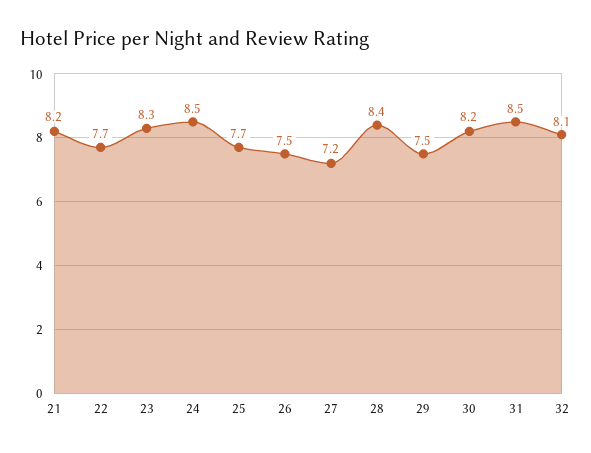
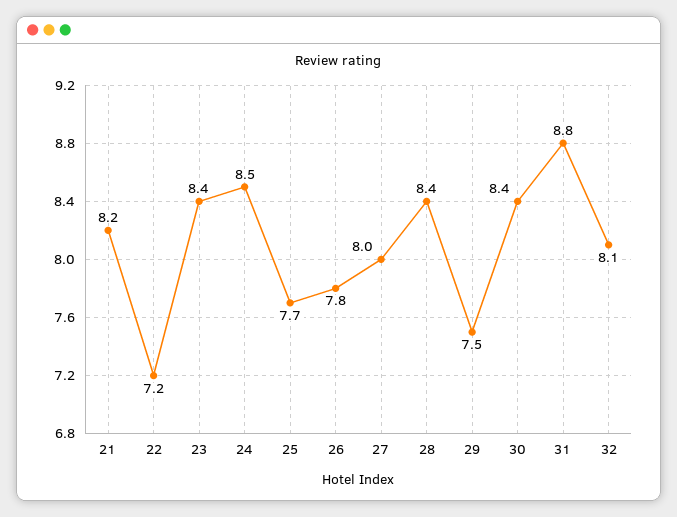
  {
    "21": 8.2,
-   "22": 7.7,
+   "22": 7.2,
-   "23": 8.3,
+   "23": 8.4,
    "24": 8.5,
    "25": 7.7,
-   "26": 7.5,
+   "26": 7.8,
-   "27": 7.2,
+   "27": 8,
    "28": 8.4,
    "29": 7.5,
-   "30": 8.2,
+   "30": 8.4,
-   "31": 8.5,
+   "31": 8.8,
    "32": 8.1
  }

